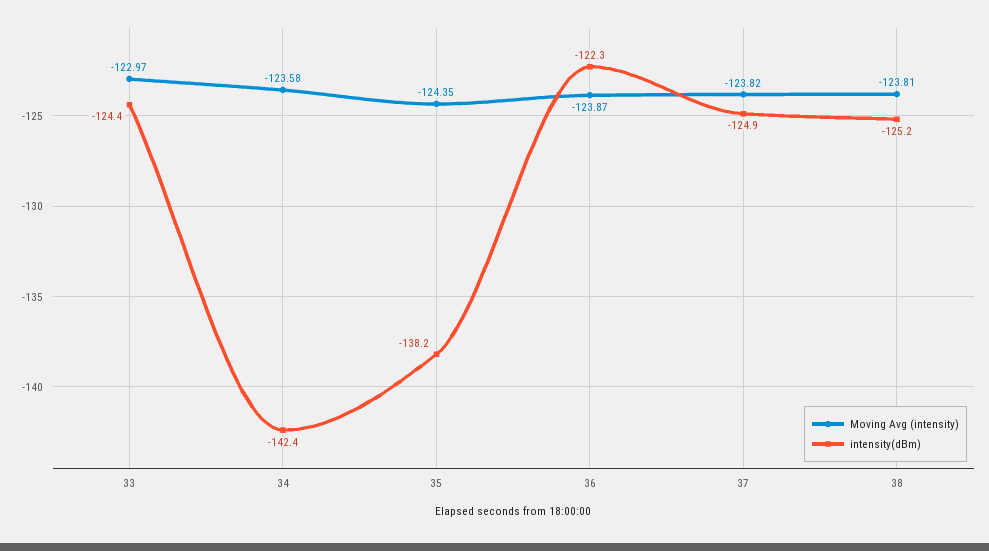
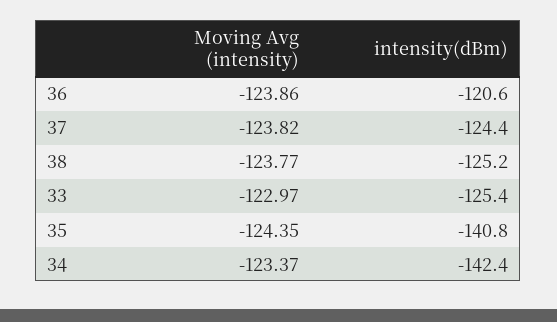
  {
    "Moving Avg (intensity)": {
      "33": -122.97,
-     "34": -123.58,
+     "34": -123.37,
      "35": -124.35,
-     "36": -123.87,
+     "36": -123.86,
      "37": -123.82,
-     "38": -123.81
+     "38": -123.77
    },
    "intensity(dBm)": {
-     "33": -124.4,
+     "33": -125.4,
      "34": -142.4,
-     "35": -138.2,
+     "35": -140.8,
-     "36": -122.3,
+     "36": -120.6,
-     "37": -124.9,
+     "37": -124.4,
      "38": -125.2
    }
  }

